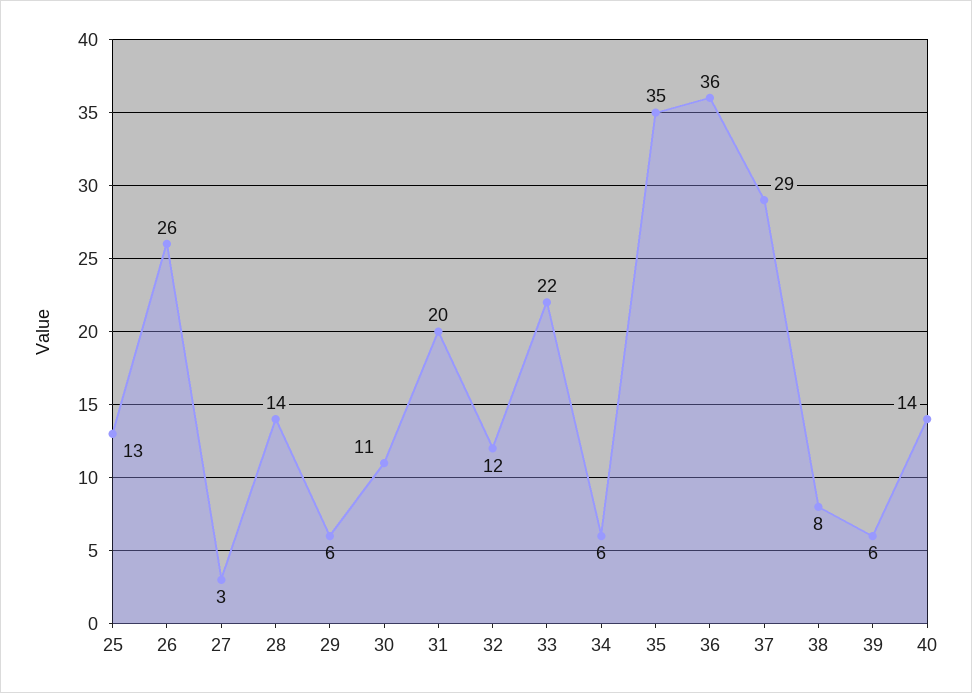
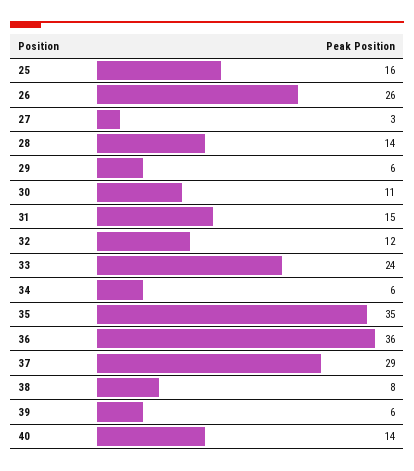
  {
-   "25": 13,
+   "25": 16,
    "26": 26,
    "27": 3,
    "28": 14,
    "29": 6,
    "30": 11,
-   "31": 20,
+   "31": 15,
    "32": 12,
-   "33": 22,
+   "33": 24,
    "34": 6,
    "35": 35,
    "36": 36,
    "37": 29,
    "38": 8,
    "39": 6,
    "40": 14
  }

